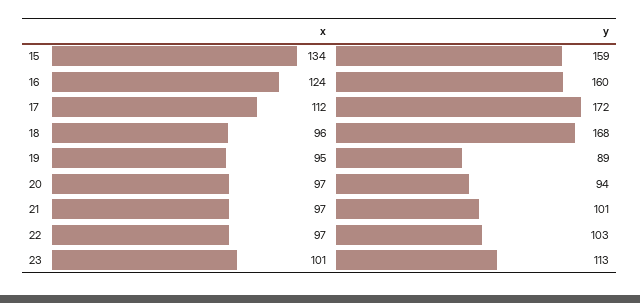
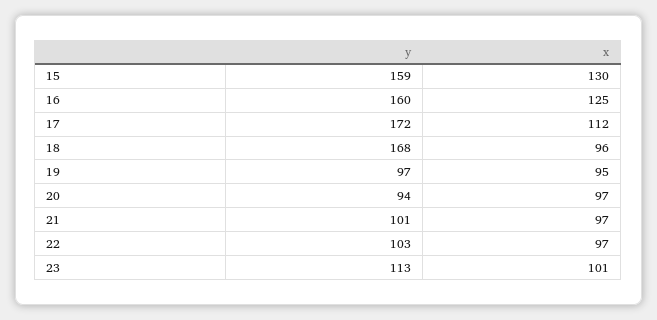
  {
    "x": {
-     "15": 134,
+     "15": 130,
-     "16": 124,
+     "16": 125,
      "17": 112,
      "18": 96,
      "19": 95,
      "20": 97,
      "21": 97,
      "22": 97,
      "23": 101
    },
    "y": {
      "15": 159,
      "16": 160,
      "17": 172,
      "18": 168,
-     "19": 89,
+     "19": 97,
      "20": 94,
      "21": 101,
      "22": 103,
      "23": 113
    }
  }

